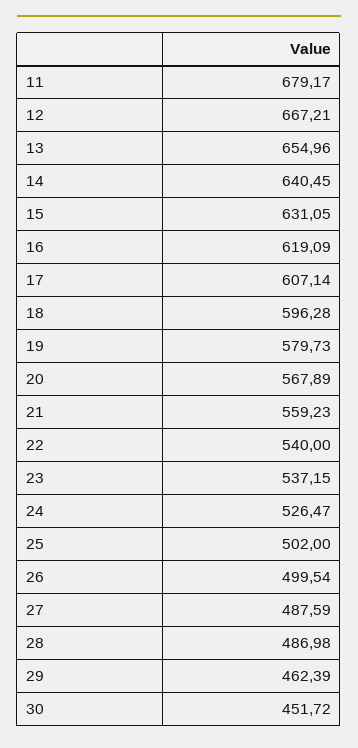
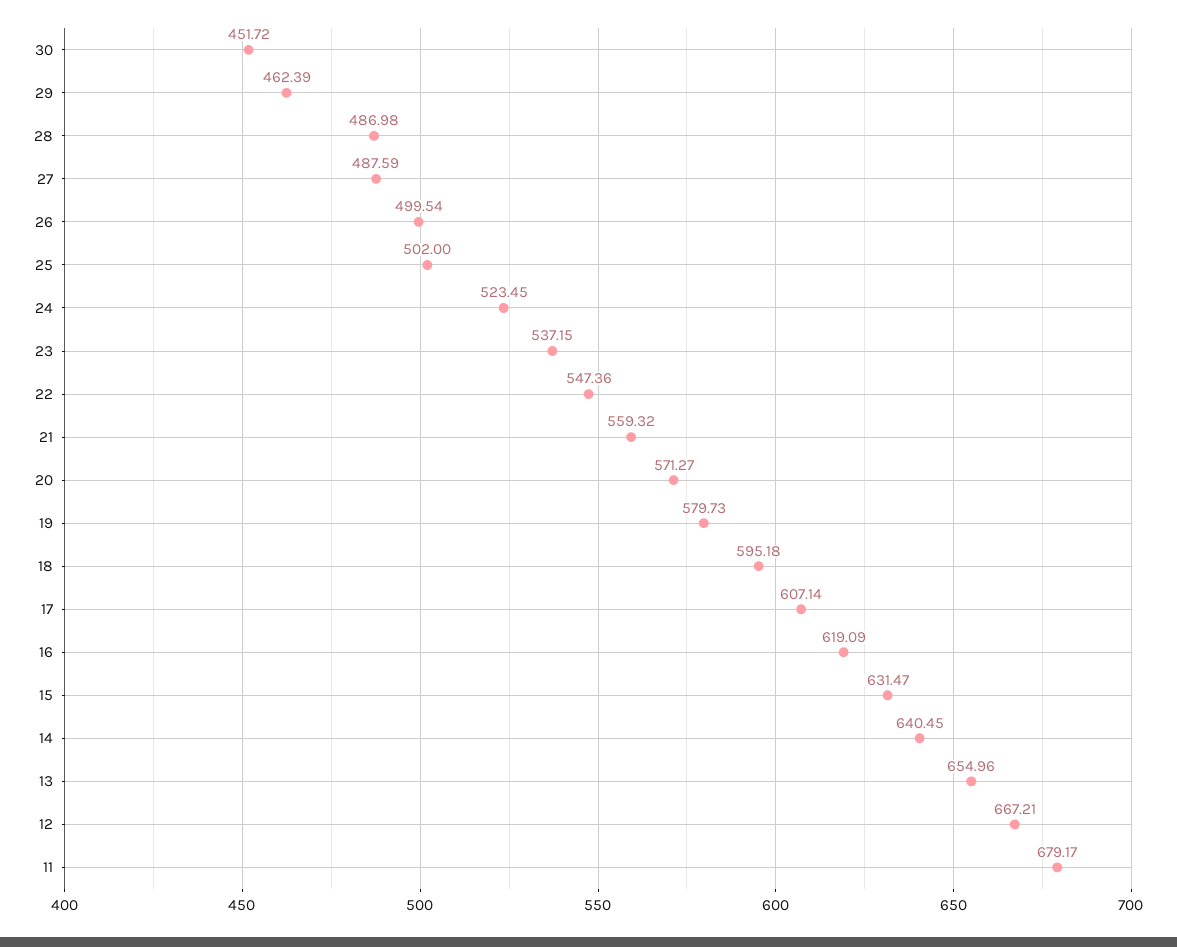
  {
    "11": 679.17,
    "12": 667.21,
    "13": 654.96,
    "14": 640.45,
-   "15": 631.05,
+   "15": 631.47,
    "16": 619.09,
    "17": 607.14,
-   "18": 596.28,
+   "18": 595.18,
    "19": 579.73,
-   "20": 567.89,
+   "20": 571.27,
-   "21": 559.23,
+   "21": 559.32,
-   "22": 540,
+   "22": 547.36,
    "23": 537.15,
-   "24": 526.47,
+   "24": 523.45,
    "25": 502,
    "26": 499.54,
    "27": 487.59,
    "28": 486.98,
    "29": 462.39,
    "30": 451.72
  }

